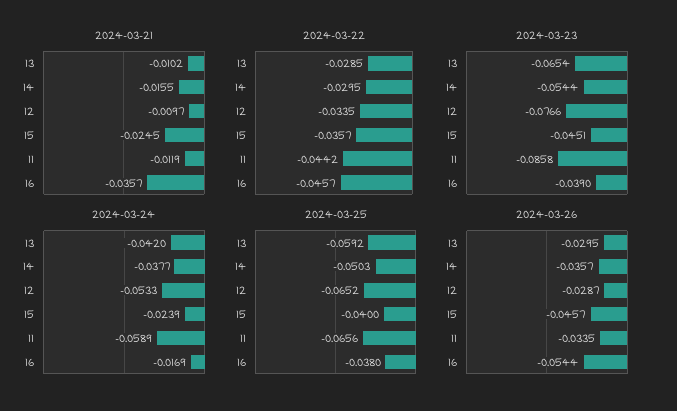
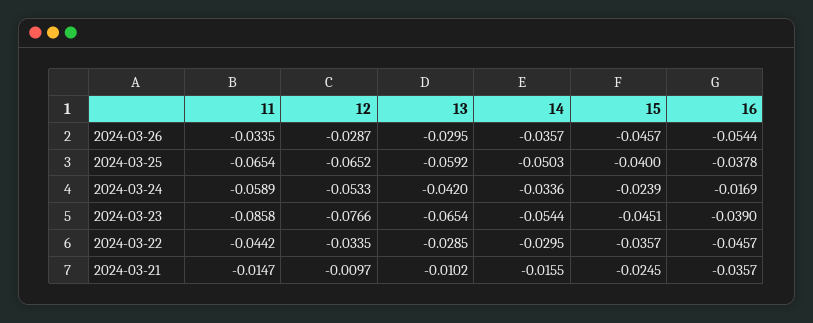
  {
    "2024-03-21": {
      "13": -0.0102,
      "14": -0.0155,
      "12": -0.0097,
      "15": -0.0245,
-     "11": -0.0119,
+     "11": -0.0147,
      "16": -0.0357
    },
    "2024-03-22": {
      "13": -0.0285,
      "14": -0.0295,
      "12": -0.0335,
      "15": -0.0357,
      "11": -0.0442,
      "16": -0.0457
    },
    "2024-03-23": {
      "13": -0.0654,
      "14": -0.0544,
      "12": -0.0766,
      "15": -0.0451,
      "11": -0.0858,
      "16": -0.039
    },
    "2024-03-24": {
      "13": -0.042,
-     "14": -0.0377,
+     "14": -0.0336,
      "12": -0.0533,
      "15": -0.0239,
      "11": -0.0589,
      "16": -0.0169
    },
    "2024-03-25": {
      "13": -0.0592,
      "14": -0.0503,
      "12": -0.0652,
      "15": -0.04,
-     "11": -0.0656,
+     "11": -0.0654,
-     "16": -0.038
+     "16": -0.0378
    },
    "2024-03-26": {
      "13": -0.0295,
      "14": -0.0357,
      "12": -0.0287,
      "15": -0.0457,
      "11": -0.0335,
      "16": -0.0544
    }
  }

